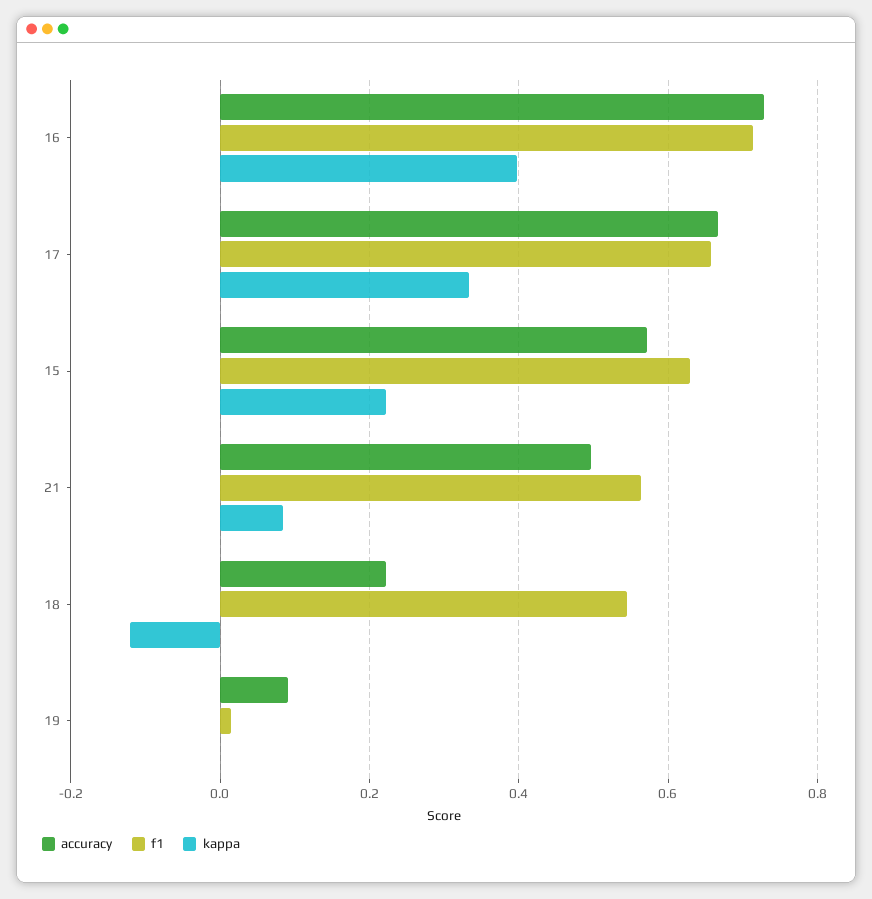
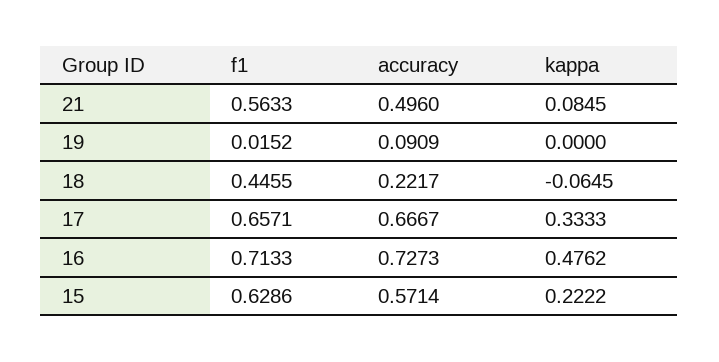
  {
    "accuracy": {
      "16": 0.7273,
      "17": 0.6667,
      "15": 0.5714,
      "21": 0.496,
      "18": 0.2217,
      "19": 0.0909
    },
    "f1": {
      "16": 0.7133,
      "17": 0.6571,
      "15": 0.6286,
      "21": 0.5633,
-     "18": 0.54,
+     "18": 0.4455,
      "19": 0.0152
    },
    "kappa": {
-     "16": 0.4,
+     "16": 0.4762,
      "17": 0.3333,
      "15": 0.2222,
      "21": 0.0845,
-     "18": -0.12,
+     "18": -0.0645,
      "19": 0
    }
  }

